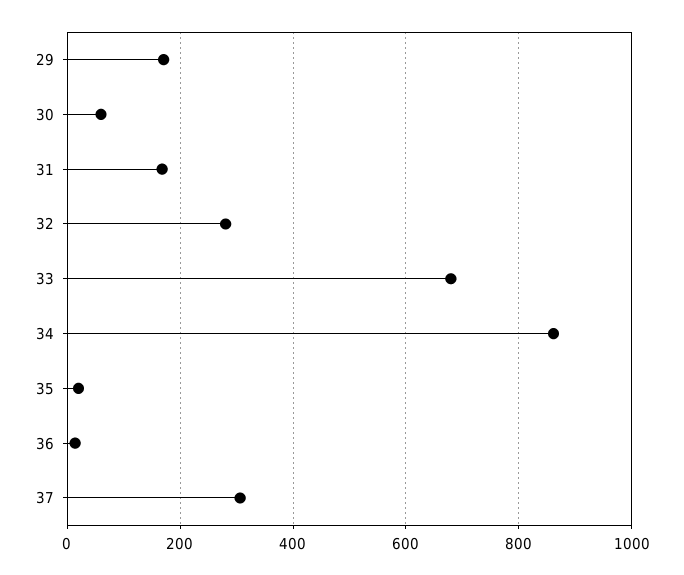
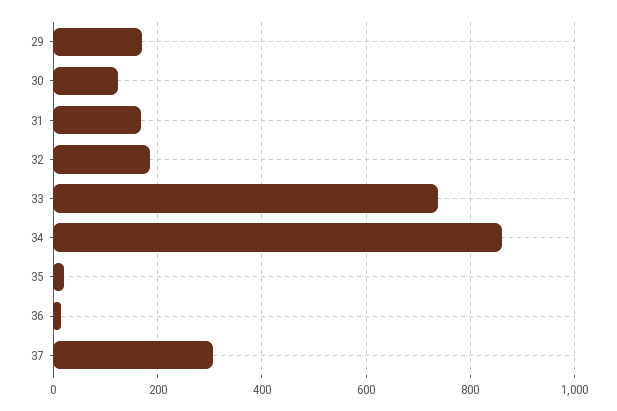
  {
    "29": 180,
-   "30": 60,
+   "30": 120,
    "31": 160,
-   "32": 280,
+   "32": 180,
-   "33": 680,
+   "33": 740,
    "34": 860,
    "35": 20,
    "36": 20,
    "37": 300
  }

